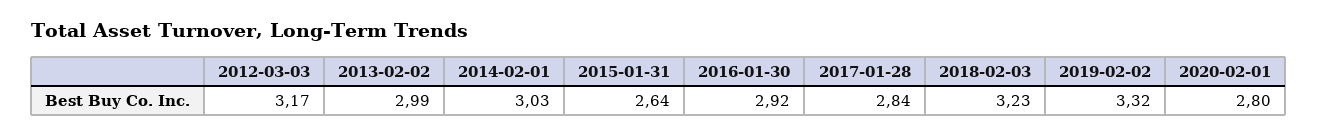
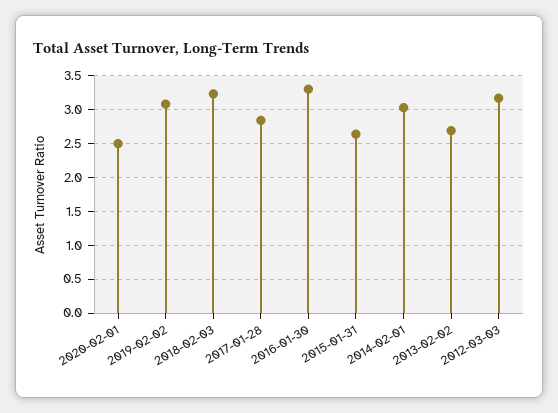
  {
    "2012-03-03": 3.17,
-   "2013-02-02": 2.99,
+   "2013-02-02": 2.7,
    "2014-02-01": 3.03,
    "2015-01-31": 2.64,
-   "2016-01-30": 2.92,
+   "2016-01-30": 3.3,
    "2017-01-28": 2.84,
    "2018-02-03": 3.23,
-   "2019-02-02": 3.32,
+   "2019-02-02": 3.1,
-   "2020-02-01": 2.8
+   "2020-02-01": 2.5
  }

